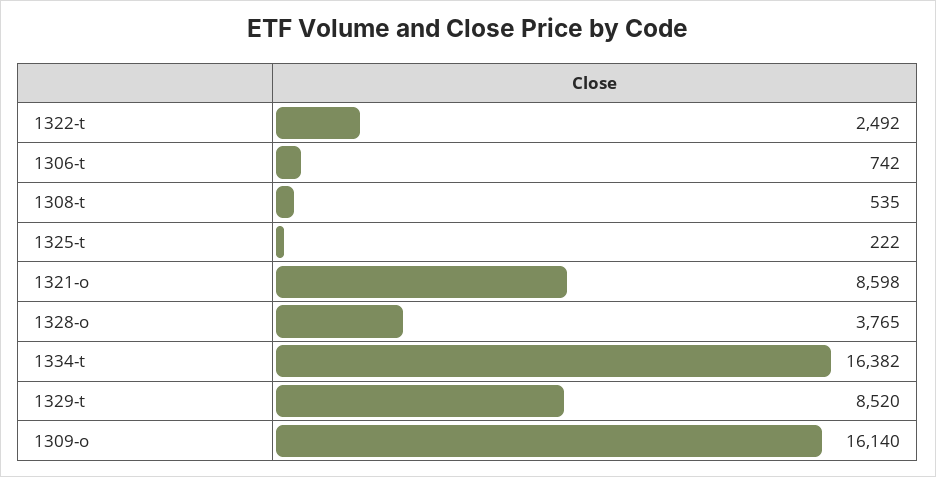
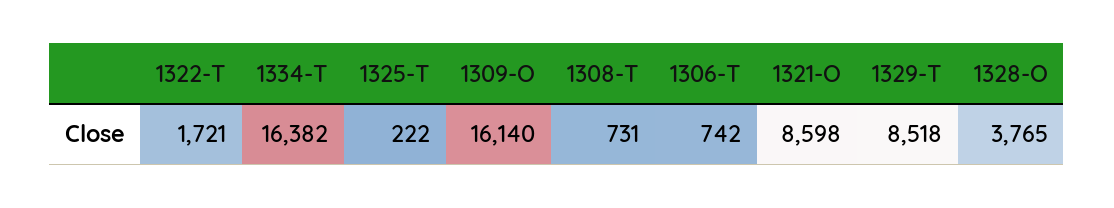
  {
-   "1322-t": 2492,
+   "1322-t": 1721,
    "1306-t": 742,
-   "1308-t": 535,
+   "1308-t": 731,
    "1325-t": 222,
    "1321-o": 8598,
    "1328-o": 3765,
    "1334-t": 16382,
-   "1329-t": 8520,
+   "1329-t": 8518,
    "1309-o": 16140
  }

